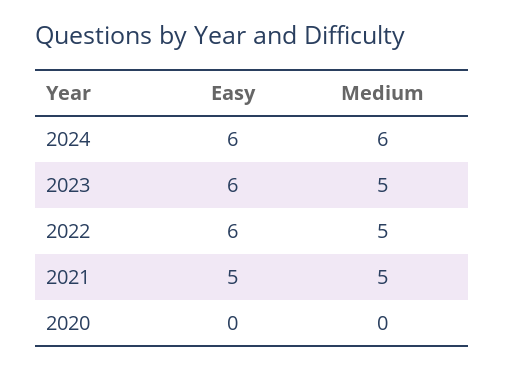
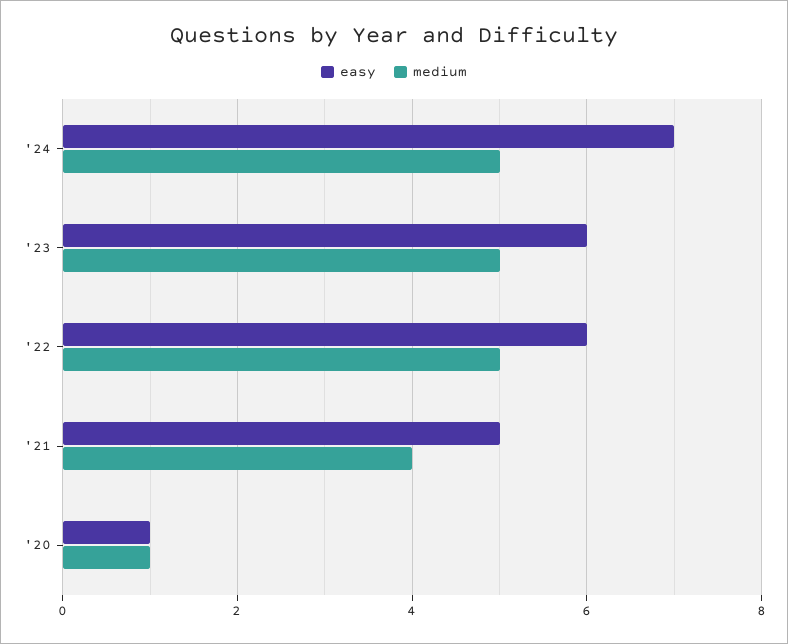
  {
    "Easy": {
-     "2024": 6,
+     "2024": 7,
      "2023": 6,
      "2022": 6,
      "2021": 5,
-     "2020": 0
+     "2020": 1
    },
    "Medium": {
-     "2024": 6,
+     "2024": 5,
      "2023": 5,
      "2022": 5,
-     "2021": 5,
+     "2021": 4,
-     "2020": 0
+     "2020": 1
    }
  }

